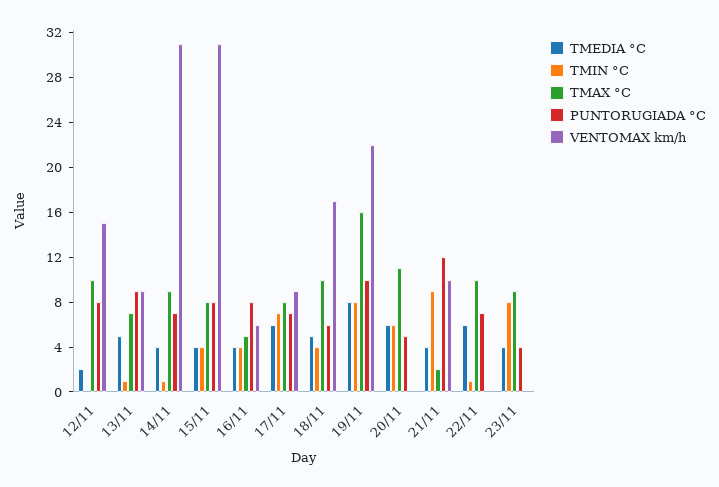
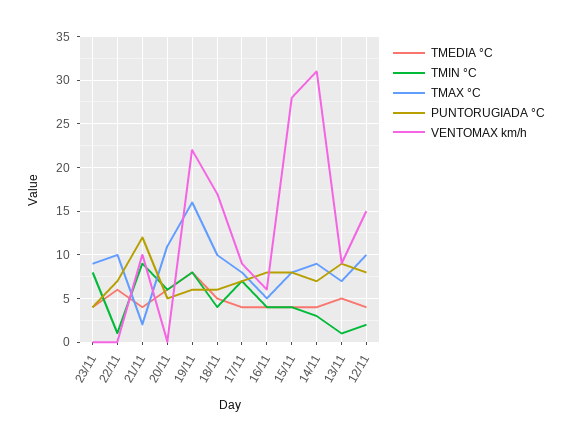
  {
    "TMEDIA °C": {
-     "12/11": 2,
+     "12/11": 4,
      "13/11": 5,
      "14/11": 4,
      "15/11": 4,
      "16/11": 4,
-     "17/11": 6,
+     "17/11": 4,
      "18/11": 5,
      "19/11": 8,
      "20/11": 6,
      "21/11": 4,
      "22/11": 6,
      "23/11": 4
    },
    "TMIN °C": {
-     "12/11": 0,
+     "12/11": 2,
      "13/11": 1,
-     "14/11": 1,
+     "14/11": 3,
      "15/11": 4,
      "16/11": 4,
      "17/11": 7,
      "18/11": 4,
      "19/11": 8,
      "20/11": 6,
      "21/11": 9,
      "22/11": 1,
      "23/11": 8
    },
    "TMAX °C": {
      "12/11": 10,
      "13/11": 7,
      "14/11": 9,
      "15/11": 8,
      "16/11": 5,
      "17/11": 8,
      "18/11": 10,
      "19/11": 16,
      "20/11": 11,
      "21/11": 2,
      "22/11": 10,
      "23/11": 9
    },
    "PUNTORUGIADA °C": {
      "12/11": 8,
      "13/11": 9,
      "14/11": 7,
      "15/11": 8,
      "16/11": 8,
      "17/11": 7,
      "18/11": 6,
-     "19/11": 10,
+     "19/11": 6,
      "20/11": 5,
      "21/11": 12,
      "22/11": 7,
      "23/11": 4
    },
    "VENTOMAX km/h": {
      "12/11": 15,
      "13/11": 9,
      "14/11": 31,
-     "15/11": 31,
+     "15/11": 28,
      "16/11": 6,
      "17/11": 9,
      "18/11": 17,
      "19/11": 22,
      "20/11": 0,
      "21/11": 10,
      "22/11": 0,
      "23/11": 0
    }
  }

